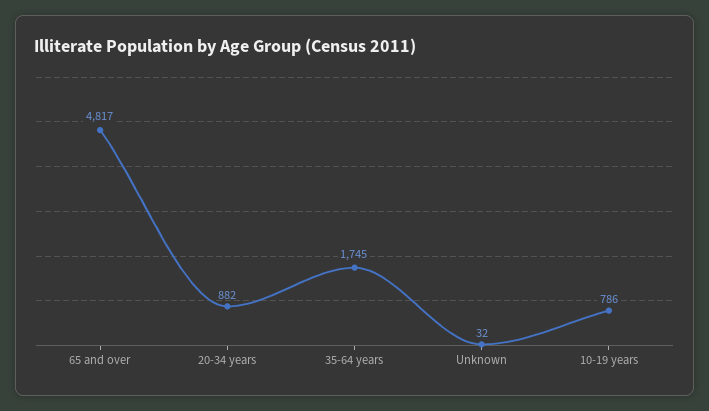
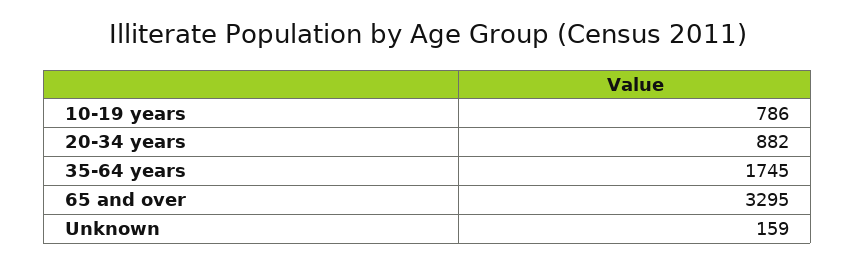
  {
-   "65 and over": 4817,
+   "65 and over": 3295,
    "20-34 years": 882,
    "35-64 years": 1745,
-   "Unknown": 32,
+   "Unknown": 159,
    "10-19 years": 786
  }

